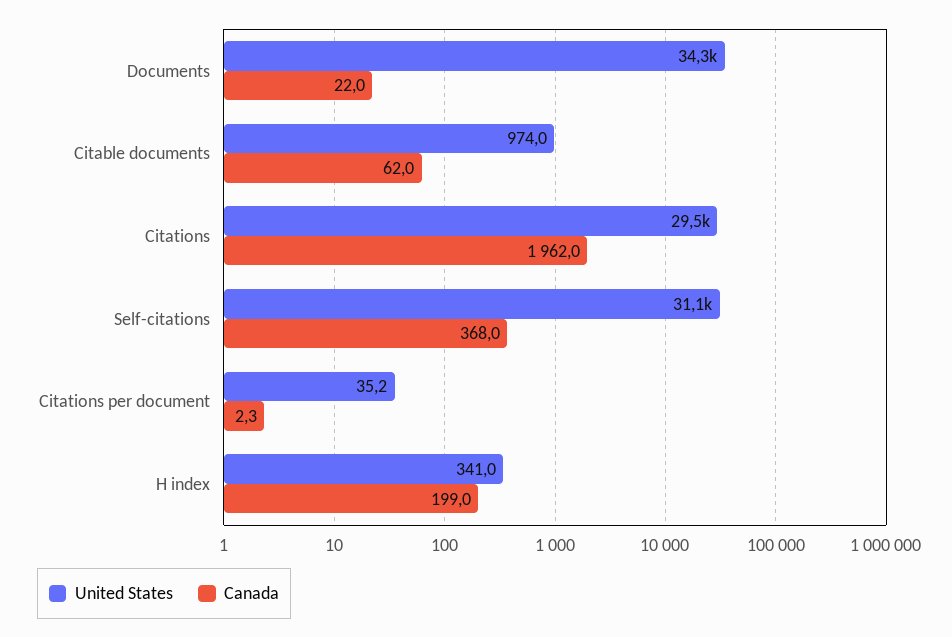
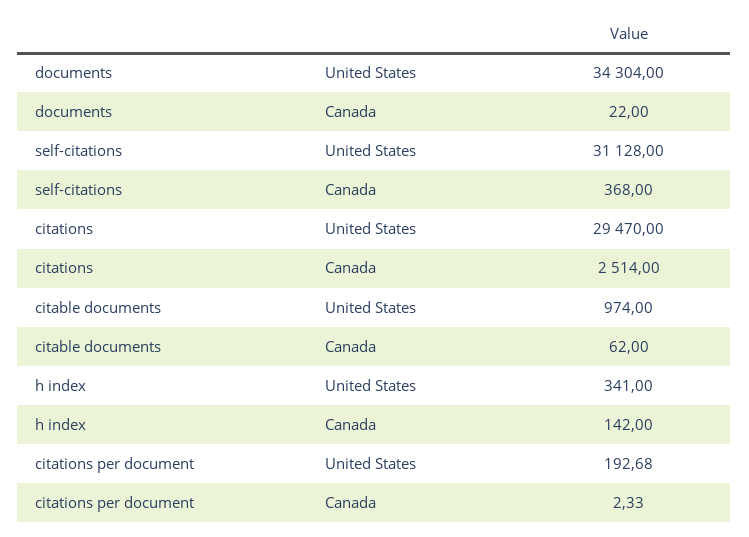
  {
    "United States": {
      "Documents": 34304,
      "Citable documents": 974,
      "Citations": 29470,
      "Self-citations": 31128,
-     "Citations per document": 35.2,
+     "Citations per document": 192.68,
      "H index": 341
    },
    "Canada": {
      "Documents": 22,
      "Citable documents": 62,
-     "Citations": 1962,
+     "Citations": 2514,
      "Self-citations": 368,
      "Citations per document": 2.33,
-     "H index": 199
+     "H index": 142
    }
  }

